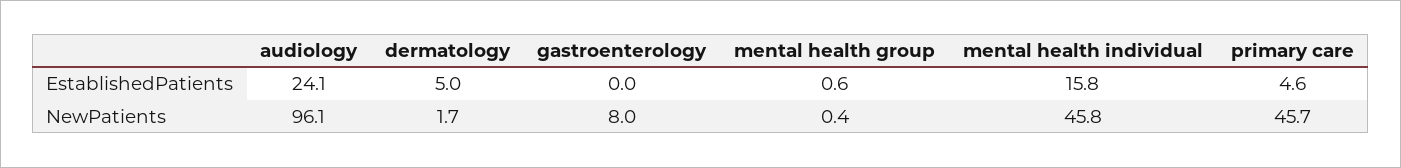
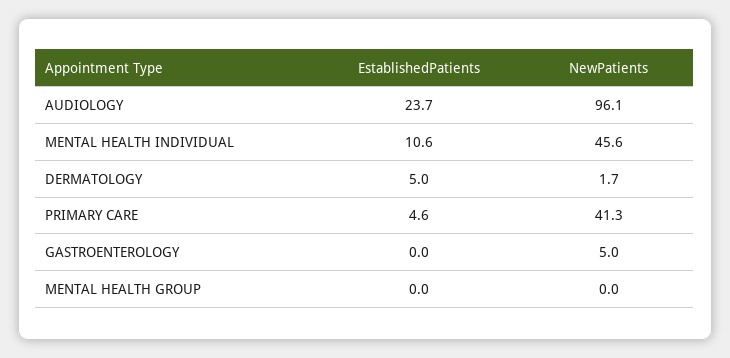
  {
    "audiology": {
-     "EstablishedPatients": 24.1,
+     "EstablishedPatients": 23.7,
      "NewPatients": 96.1
    },
    "dermatology": {
      "EstablishedPatients": 5,
      "NewPatients": 1.7
    },
    "gastroenterology": {
      "EstablishedPatients": 0,
-     "NewPatients": 8
+     "NewPatients": 5
    },
    "mental health group": {
-     "EstablishedPatients": 0.6,
+     "EstablishedPatients": 0,
-     "NewPatients": 0.4
+     "NewPatients": 0
    },
    "mental health individual": {
-     "EstablishedPatients": 15.8,
+     "EstablishedPatients": 10.6,
-     "NewPatients": 45.8
+     "NewPatients": 45.6
    },
    "primary care": {
      "EstablishedPatients": 4.6,
-     "NewPatients": 45.7
+     "NewPatients": 41.3
    }
  }

